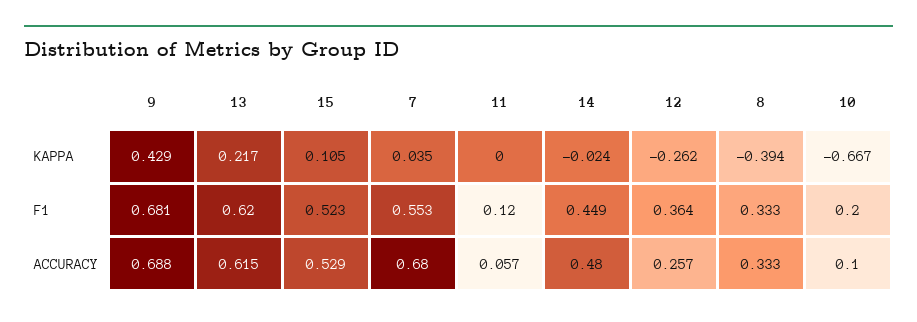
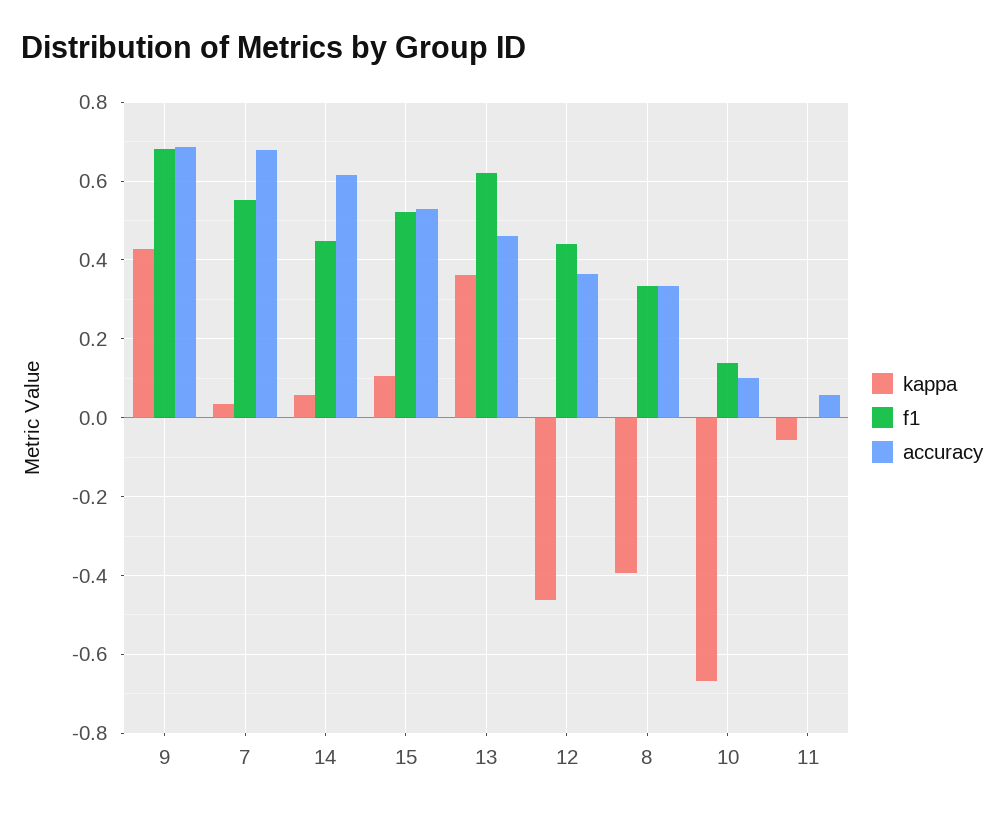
  {
    "KAPPA": {
      "9": 0.429,
-     "13": 0.217,
+     "13": 0.36,
      "15": 0.105,
      "7": 0.035,
-     "11": 0,
+     "11": -0.06,
-     "14": -0.024,
+     "14": 0.06,
-     "12": -0.262,
+     "12": -0.46,
      "8": -0.394,
      "10": -0.667
    },
    "F1": {
      "9": 0.681,
      "13": 0.62,
      "15": 0.523,
      "7": 0.553,
-     "11": 0.12,
+     "11": 0,
      "14": 0.449,
-     "12": 0.364,
+     "12": 0.44,
      "8": 0.333,
-     "10": 0.2
+     "10": 0.14
    },
    "ACCURACY": {
      "9": 0.688,
-     "13": 0.615,
+     "13": 0.46,
      "15": 0.529,
      "7": 0.68,
      "11": 0.057,
-     "14": 0.48,
+     "14": 0.62,
-     "12": 0.257,
+     "12": 0.36,
      "8": 0.333,
      "10": 0.1
    }
  }

